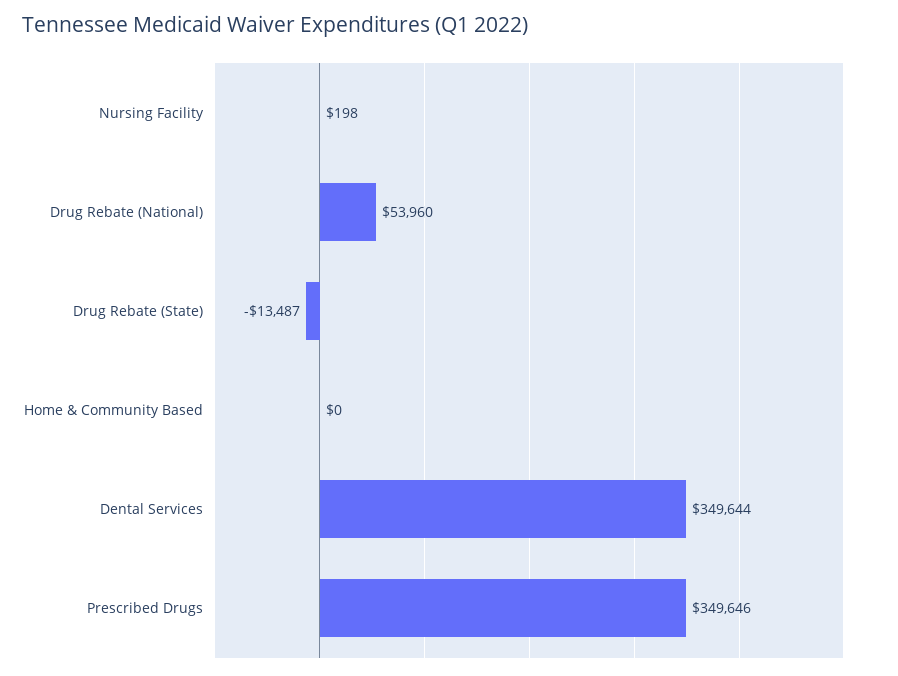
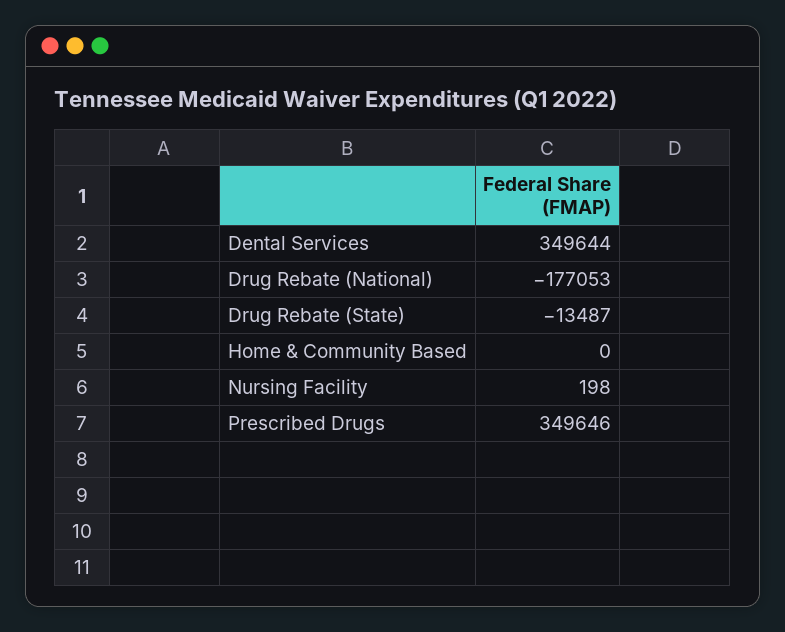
  {
    "Nursing Facility": 198,
-   "Drug Rebate (National)": 53960,
+   "Drug Rebate (National)": -177053,
    "Drug Rebate (State)": -13487,
    "Home & Community Based": 0,
    "Dental Services": 349644,
    "Prescribed Drugs": 349646
  }

